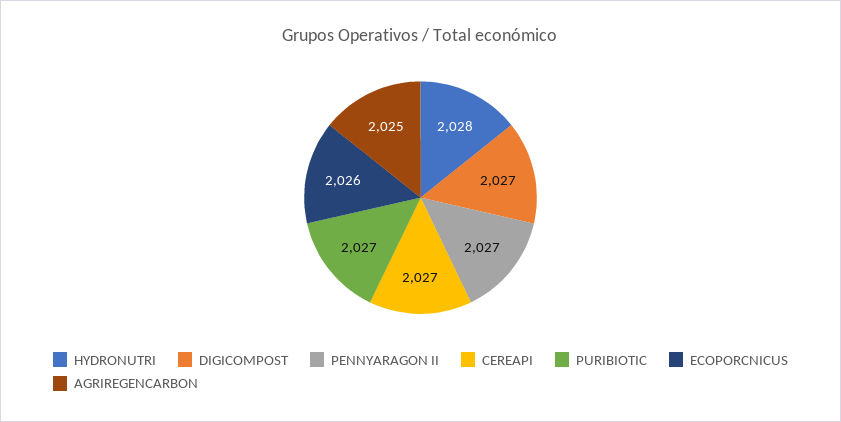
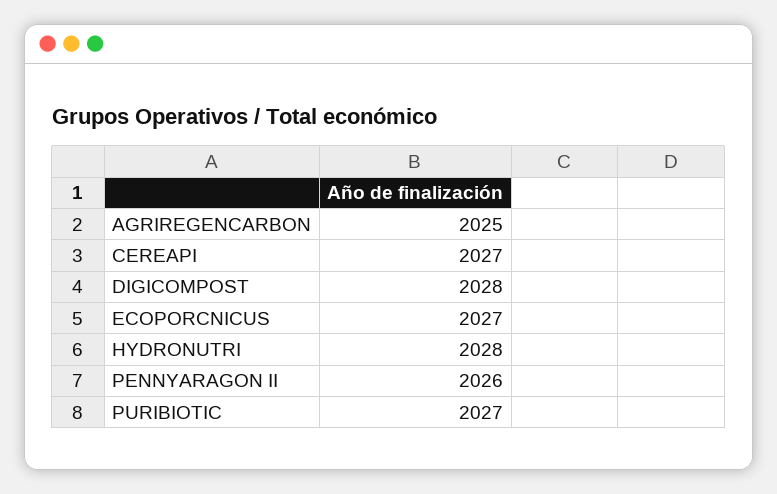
  {
    "HYDRONUTRI": 2028,
-   "DIGICOMPOST": 2027,
+   "DIGICOMPOST": 2028,
-   "PENNYARAGON II": 2027,
+   "PENNYARAGON II": 2026,
    "CEREAPI": 2027,
    "PURIBIOTIC": 2027,
-   "ECOPORCNICUS": 2026,
+   "ECOPORCNICUS": 2027,
    "AGRIREGENCARBON": 2025
  }

